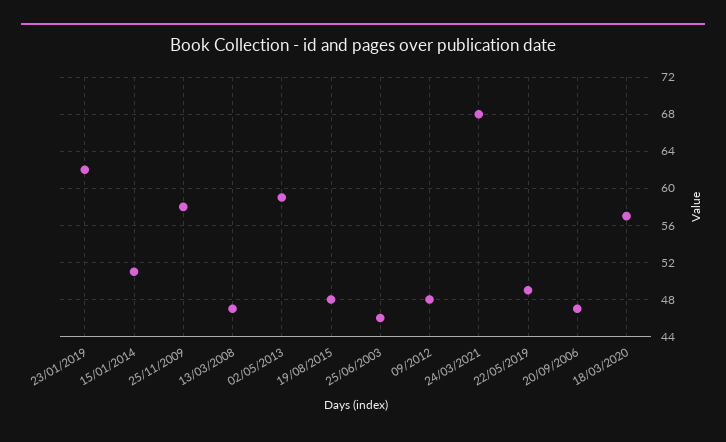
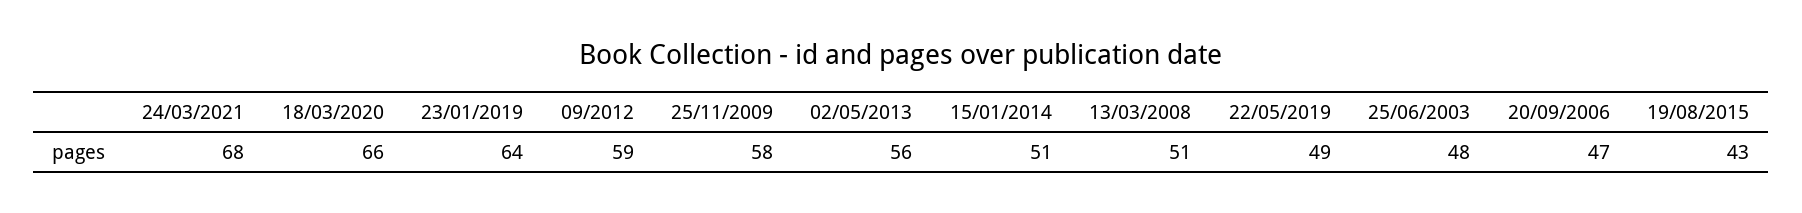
  {
-   "23/01/2019": 62,
+   "23/01/2019": 64,
    "15/01/2014": 51,
    "25/11/2009": 58,
-   "13/03/2008": 47,
+   "13/03/2008": 51,
-   "02/05/2013": 59,
+   "02/05/2013": 56,
-   "19/08/2015": 48,
+   "19/08/2015": 43,
-   "25/06/2003": 46,
+   "25/06/2003": 48,
-   "09/2012": 48,
+   "09/2012": 59,
    "24/03/2021": 68,
    "22/05/2019": 49,
    "20/09/2006": 47,
-   "18/03/2020": 57
+   "18/03/2020": 66
  }

